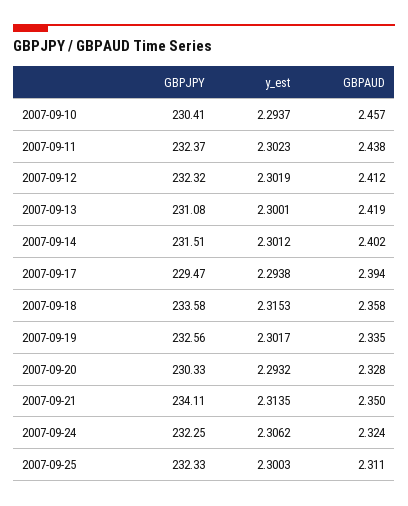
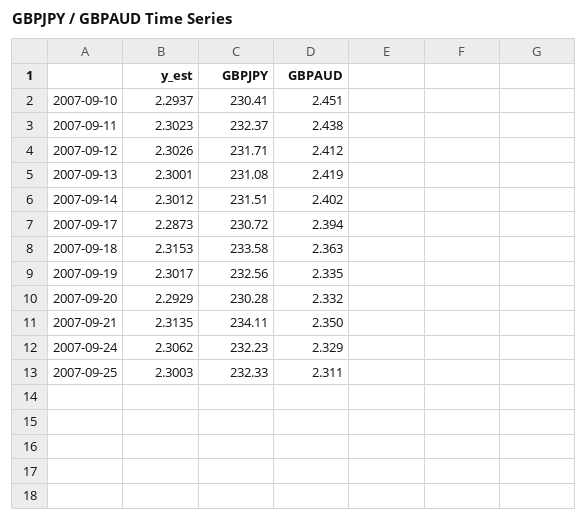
  {
    "GBPJPY": {
      "2007-09-10": 230.41,
      "2007-09-11": 232.37,
-     "2007-09-12": 232.32,
+     "2007-09-12": 231.71,
      "2007-09-13": 231.08,
      "2007-09-14": 231.51,
-     "2007-09-17": 229.47,
+     "2007-09-17": 230.72,
      "2007-09-18": 233.58,
      "2007-09-19": 232.56,
-     "2007-09-20": 230.33,
+     "2007-09-20": 230.28,
      "2007-09-21": 234.11,
-     "2007-09-24": 232.25,
+     "2007-09-24": 232.23,
      "2007-09-25": 232.33
    },
    "y_est": {
      "2007-09-10": 2.2937,
      "2007-09-11": 2.3023,
-     "2007-09-12": 2.3019,
+     "2007-09-12": 2.3026,
      "2007-09-13": 2.3001,
      "2007-09-14": 2.3012,
-     "2007-09-17": 2.2938,
+     "2007-09-17": 2.2873,
      "2007-09-18": 2.3153,
      "2007-09-19": 2.3017,
-     "2007-09-20": 2.2932,
+     "2007-09-20": 2.2929,
      "2007-09-21": 2.3135,
      "2007-09-24": 2.3062,
      "2007-09-25": 2.3003
    },
    "GBPAUD": {
-     "2007-09-10": 2.457,
+     "2007-09-10": 2.451,
      "2007-09-11": 2.438,
      "2007-09-12": 2.412,
      "2007-09-13": 2.419,
      "2007-09-14": 2.402,
      "2007-09-17": 2.394,
-     "2007-09-18": 2.358,
+     "2007-09-18": 2.363,
      "2007-09-19": 2.335,
-     "2007-09-20": 2.328,
+     "2007-09-20": 2.332,
      "2007-09-21": 2.35,
-     "2007-09-24": 2.324,
+     "2007-09-24": 2.329,
      "2007-09-25": 2.311
    }
  }

